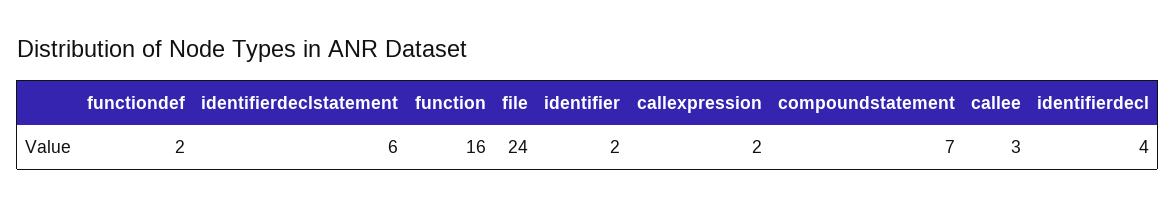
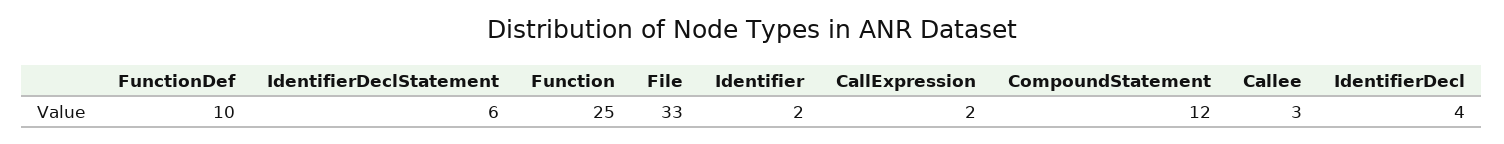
  {
-   "functiondef": 2,
+   "functiondef": 10,
    "identifierdeclstatement": 6,
-   "function": 16,
+   "function": 25,
-   "file": 24,
+   "file": 33,
    "identifier": 2,
    "callexpression": 2,
-   "compoundstatement": 7,
+   "compoundstatement": 12,
    "callee": 3,
    "identifierdecl": 4
  }

